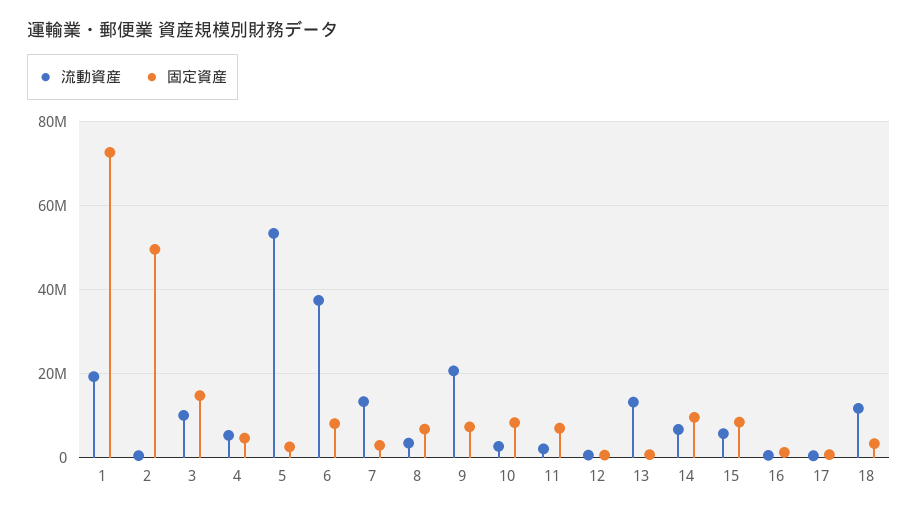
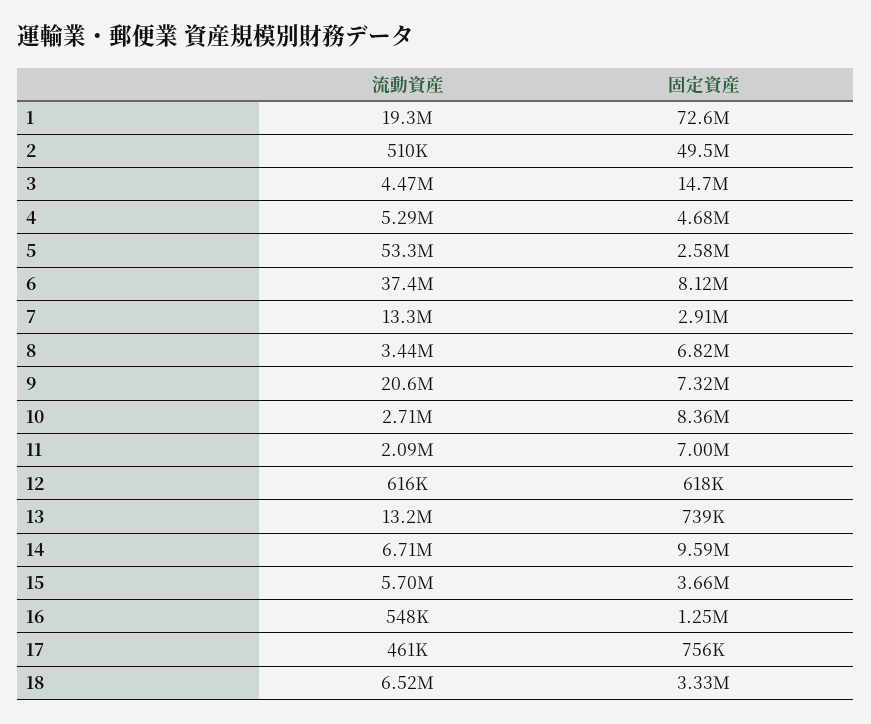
  {
    "流動資産": {
      "1": 19300000,
      "2": 510000,
-     "3": 10000000,
+     "3": 4470000,
      "4": 5290000,
      "5": 53300000,
      "6": 37400000,
      "7": 13300000,
      "8": 3440000,
      "9": 20600000,
      "10": 2710000,
      "11": 2090000,
      "12": 616000,
      "13": 13200000,
      "14": 6710000,
      "15": 5700000,
      "16": 548000,
      "17": 461000,
-     "18": 12000000
+     "18": 6520000
    },
    "固定資産": {
      "1": 72600000,
      "2": 49500000,
      "3": 14700000,
      "4": 4680000,
      "5": 2580000,
      "6": 8120000,
      "7": 2910000,
      "8": 6820000,
      "9": 7320000,
      "10": 8360000,
      "11": 7000000,
      "12": 618000,
      "13": 739000,
      "14": 9590000,
-     "15": 8000000,
+     "15": 3660000,
      "16": 1250000,
      "17": 756000,
      "18": 3330000
    }
  }

